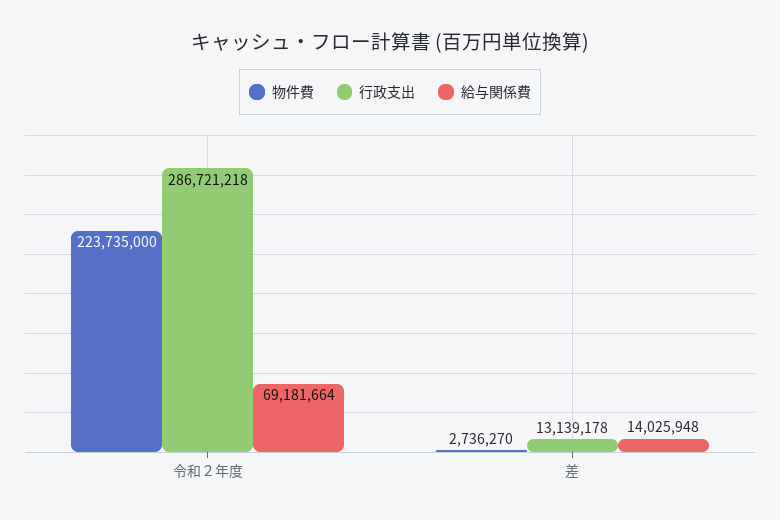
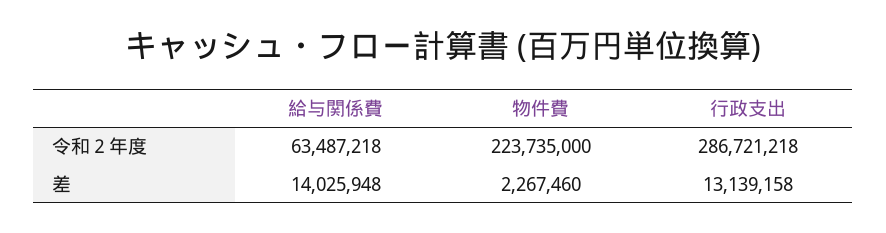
  {
    "物件費": {
      "令和２年度": 223735000,
-     "差": 2736270
+     "差": 2267460
    },
    "行政支出": {
      "令和２年度": 286721218,
-     "差": 13139178
+     "差": 13139158
    },
    "給与関係費": {
-     "令和２年度": 69181664,
+     "令和２年度": 63487218,
      "差": 14025948
    }
  }

